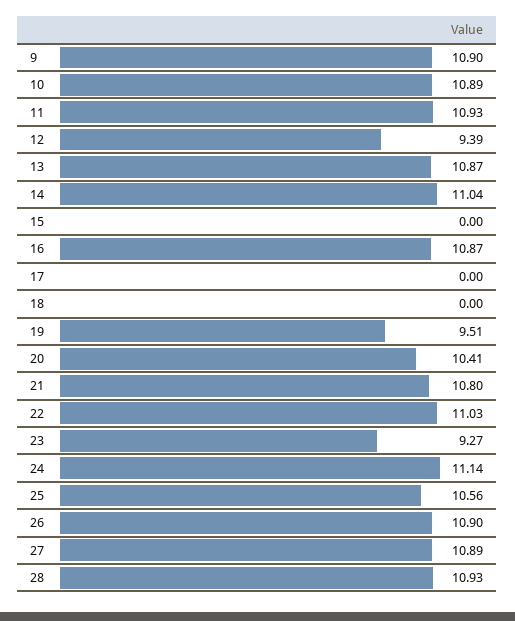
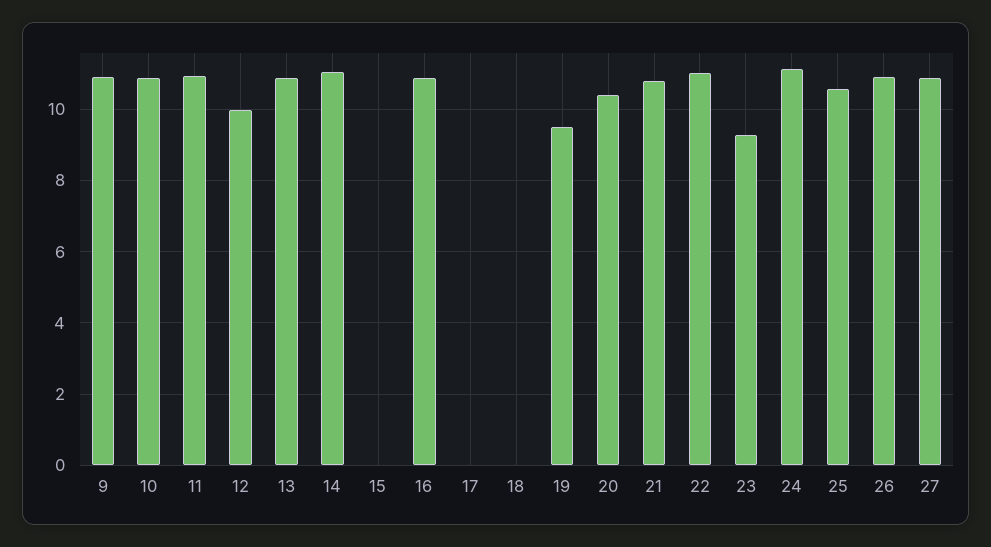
  {
    "9": 10.9,
    "10": 10.89,
    "11": 10.93,
-   "12": 9.39,
+   "12": 10,
    "13": 10.87,
    "14": 11.04,
    "15": 0,
    "16": 10.87,
    "17": 0,
    "18": 0,
    "19": 9.51,
    "20": 10.41,
    "21": 10.8,
    "22": 11.03,
    "23": 9.27,
    "24": 11.14,
    "25": 10.56,
    "26": 10.9,
-   "27": 10.89,
+   "27": 10.89
-   "28": 10.93
  }

